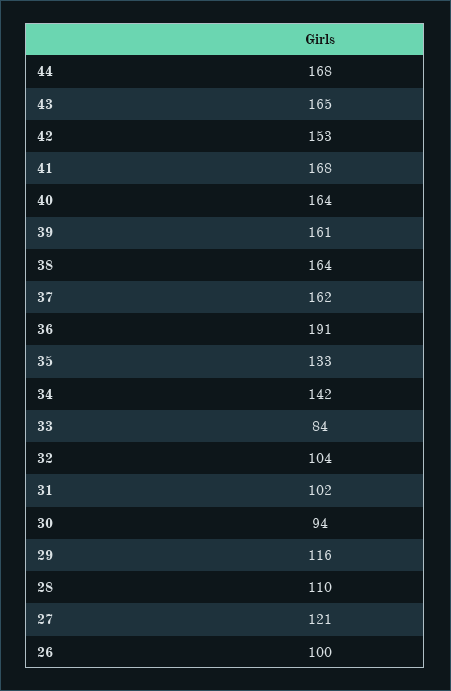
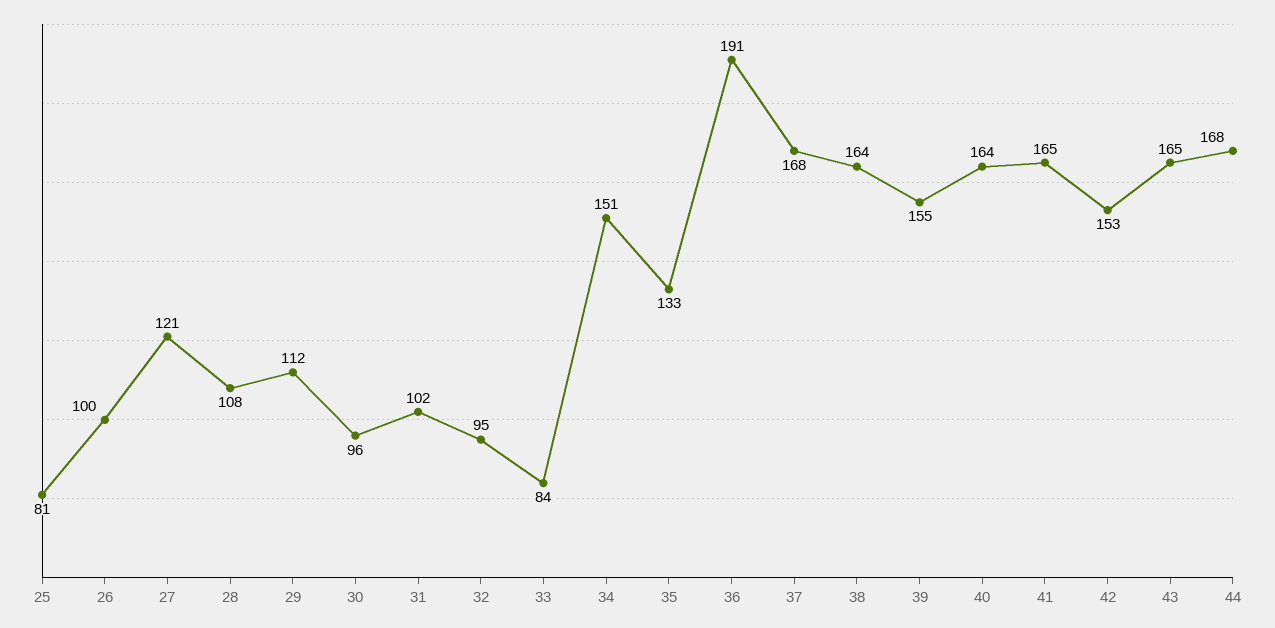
  {
    "44": 168,
    "43": 165,
    "42": 153,
-   "41": 168,
+   "41": 165,
    "40": 164,
-   "39": 161,
+   "39": 155,
    "38": 164,
-   "37": 162,
+   "37": 168,
    "36": 191,
    "35": 133,
-   "34": 142,
+   "34": 151,
    "33": 84,
-   "32": 104,
+   "32": 95,
    "31": 102,
-   "30": 94,
+   "30": 96,
-   "29": 116,
+   "29": 112,
-   "28": 110,
+   "28": 108,
    "27": 121,
-   "26": 100
+   "26": 100,
+   "25": 81
  }

